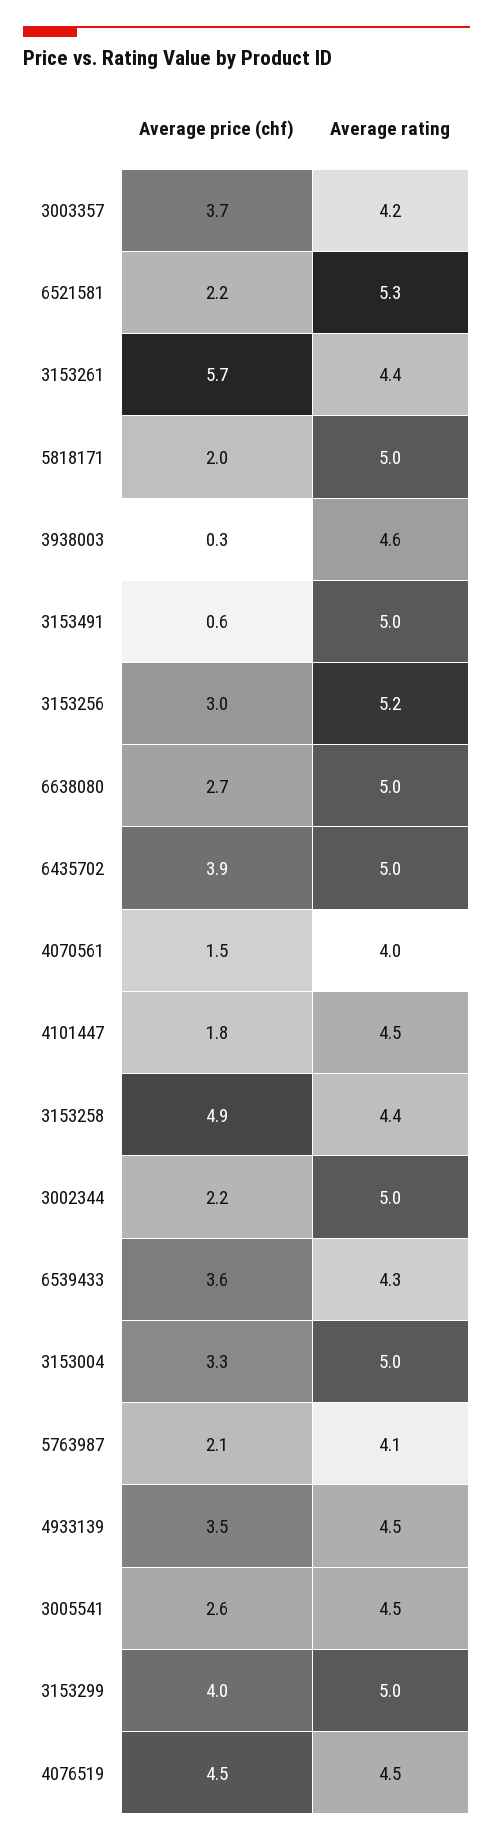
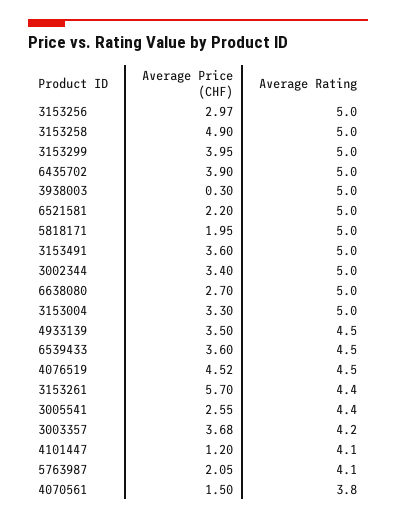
  {
    "Average price (chf)": {
      "3003357": 3.68,
      "6521581": 2.2,
      "3153261": 5.7,
      "5818171": 1.95,
      "3938003": 0.3,
-     "3153491": 0.6,
+     "3153491": 3.6,
      "3153256": 2.97,
      "6638080": 2.7,
      "6435702": 3.9,
      "4070561": 1.5,
-     "4101447": 1.8,
+     "4101447": 1.2,
      "3153258": 4.9,
-     "3002344": 2.2,
+     "3002344": 3.4,
      "6539433": 3.6,
      "3153004": 3.3,
      "5763987": 2.05,
      "4933139": 3.5,
      "3005541": 2.55,
      "3153299": 3.95,
      "4076519": 4.52
    },
    "Average rating": {
      "3003357": 4.2,
-     "6521581": 5.3,
+     "6521581": 5,
      "3153261": 4.4,
      "5818171": 5,
-     "3938003": 4.6,
+     "3938003": 5,
      "3153491": 5,
-     "3153256": 5.2,
+     "3153256": 5,
      "6638080": 5,
      "6435702": 5,
-     "4070561": 4,
+     "4070561": 3.8,
-     "4101447": 4.5,
+     "4101447": 4.1,
-     "3153258": 4.4,
+     "3153258": 5,
      "3002344": 5,
-     "6539433": 4.3,
+     "6539433": 4.5,
      "3153004": 5,
      "5763987": 4.1,
      "4933139": 4.5,
-     "3005541": 4.5,
+     "3005541": 4.4,
      "3153299": 5,
      "4076519": 4.5
    }
  }

